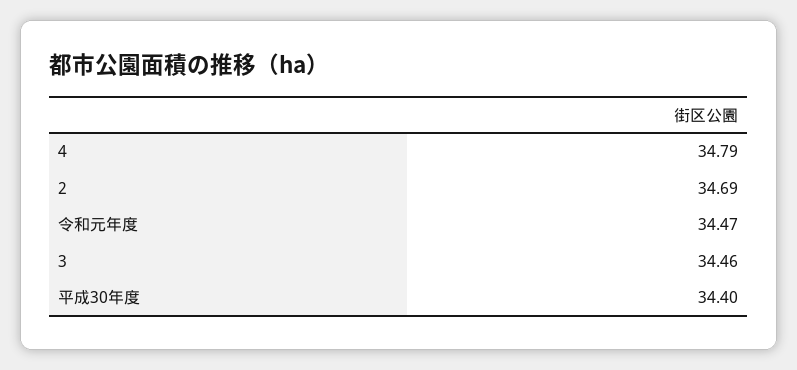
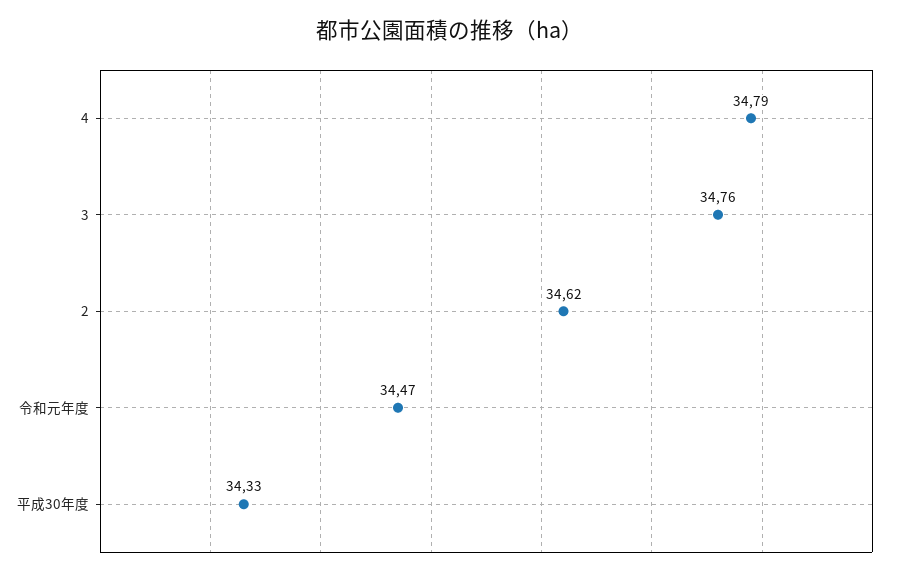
  {
    "4": 34.79,
-   "2": 34.69,
+   "2": 34.62,
    "令和元年度": 34.47,
-   "3": 34.46,
+   "3": 34.76,
-   "平成30年度": 34.4
+   "平成30年度": 34.33
  }

